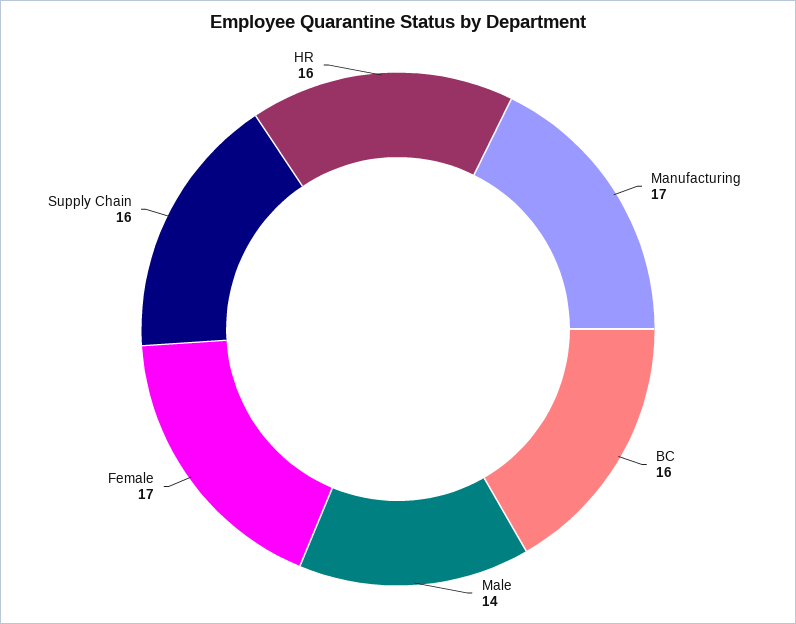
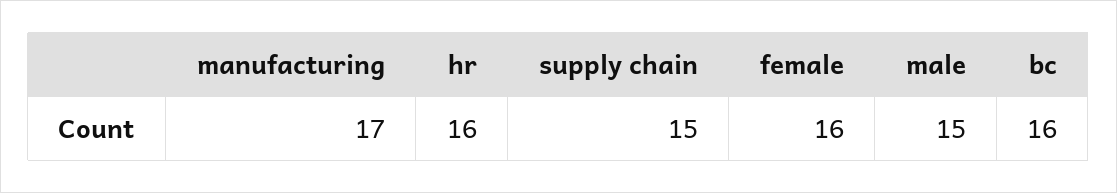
  {
    "Manufacturing": 17,
    "BC": 16,
-   "Male": 14,
+   "Male": 15,
-   "Female": 17,
+   "Female": 16,
-   "Supply Chain": 16,
+   "Supply Chain": 15,
    "HR": 16
  }

